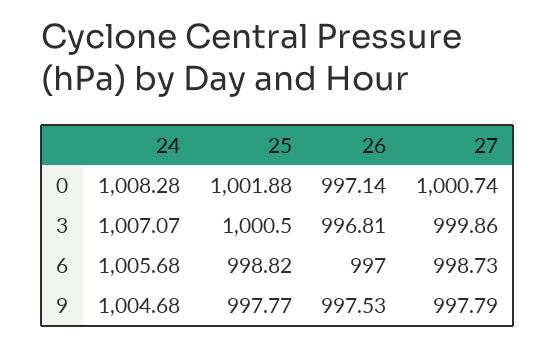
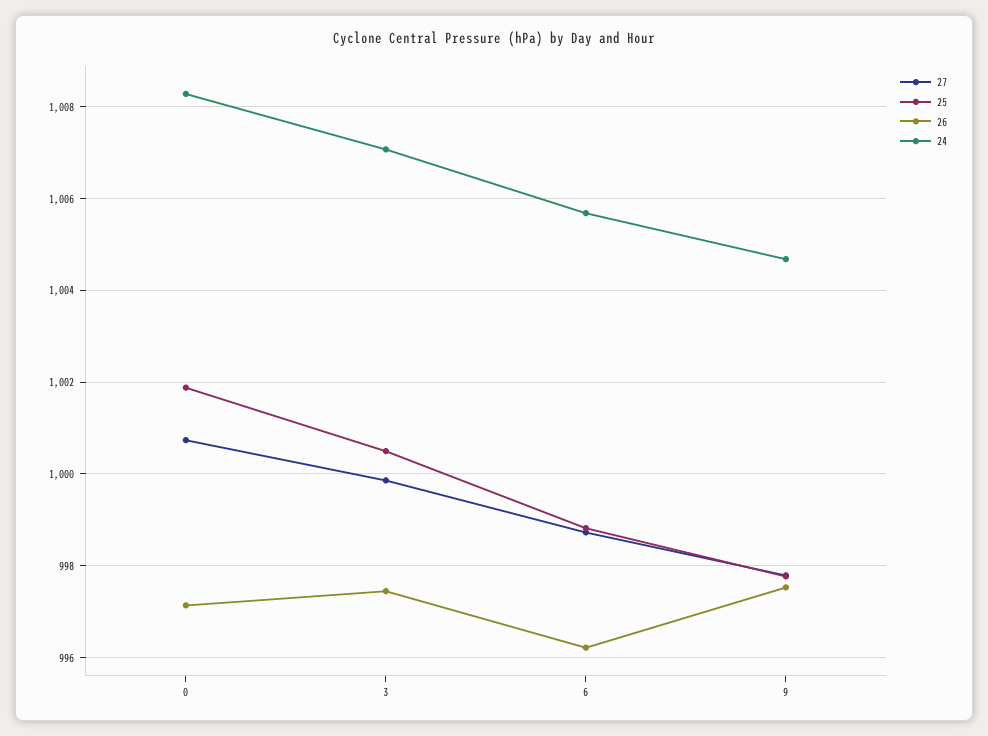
  {
    "24": {
      "0": 1008.28,
      "3": 1007.07,
      "6": 1005.68,
      "9": 1004.68
    },
    "25": {
      "0": 1001.88,
      "3": 1000.5,
      "6": 998.82,
      "9": 997.77
    },
    "26": {
      "0": 997.14,
-     "3": 996.81,
+     "3": 997.4,
-     "6": 997,
+     "6": 996.2,
      "9": 997.53
    },
    "27": {
      "0": 1000.74,
      "3": 999.86,
      "6": 998.73,
      "9": 997.79
    }
  }

